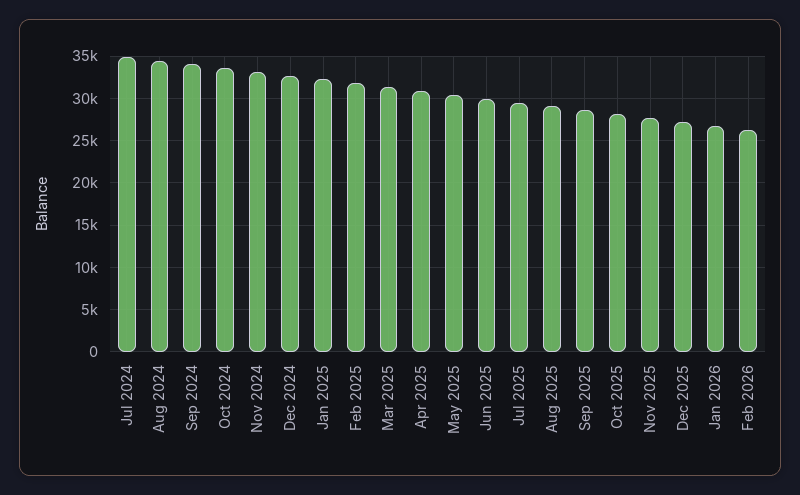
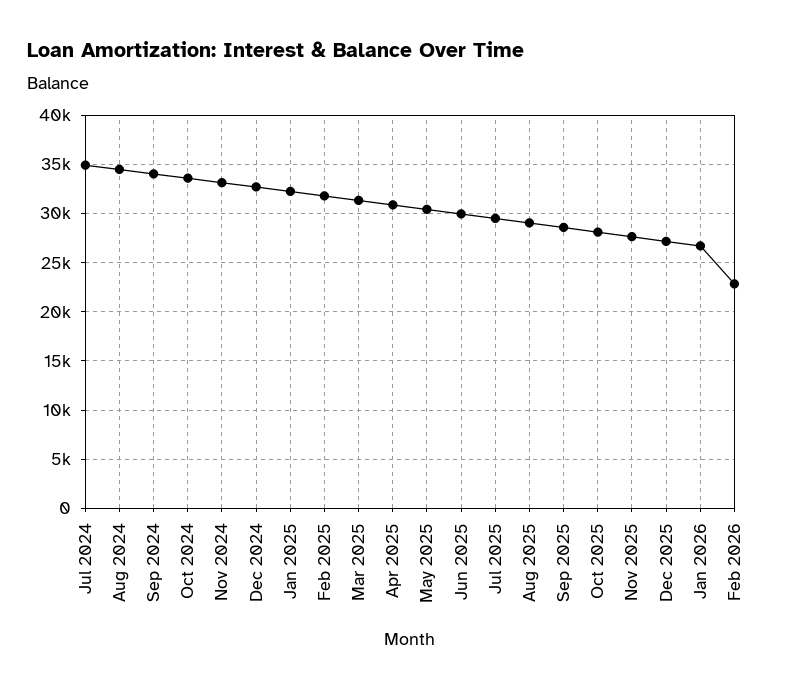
  {
    "Jul 2024": 35000,
    "Aug 2024": 34000,
    "Sep 2024": 34000,
    "Oct 2024": 34000,
    "Nov 2024": 33000,
    "Dec 2024": 33000,
    "Jan 2025": 32000,
    "Feb 2025": 32000,
    "Mar 2025": 31000,
    "Apr 2025": 31000,
    "May 2025": 30000,
    "Jun 2025": 30000,
    "Jul 2025": 29000,
    "Aug 2025": 29000,
    "Sep 2025": 29000,
    "Oct 2025": 28000,
    "Nov 2025": 28000,
    "Dec 2025": 27000,
    "Jan 2026": 27000,
-   "Feb 2026": 26000
+   "Feb 2026": 23000
  }

